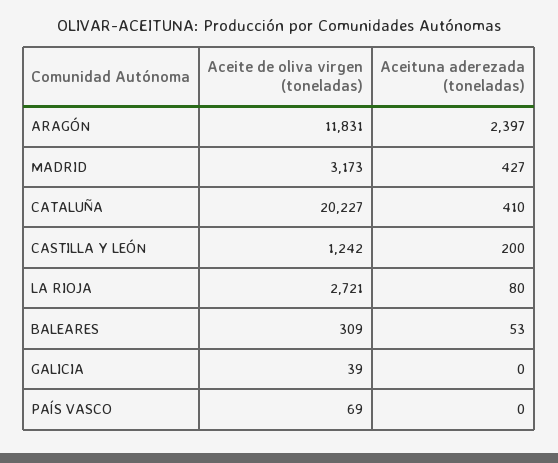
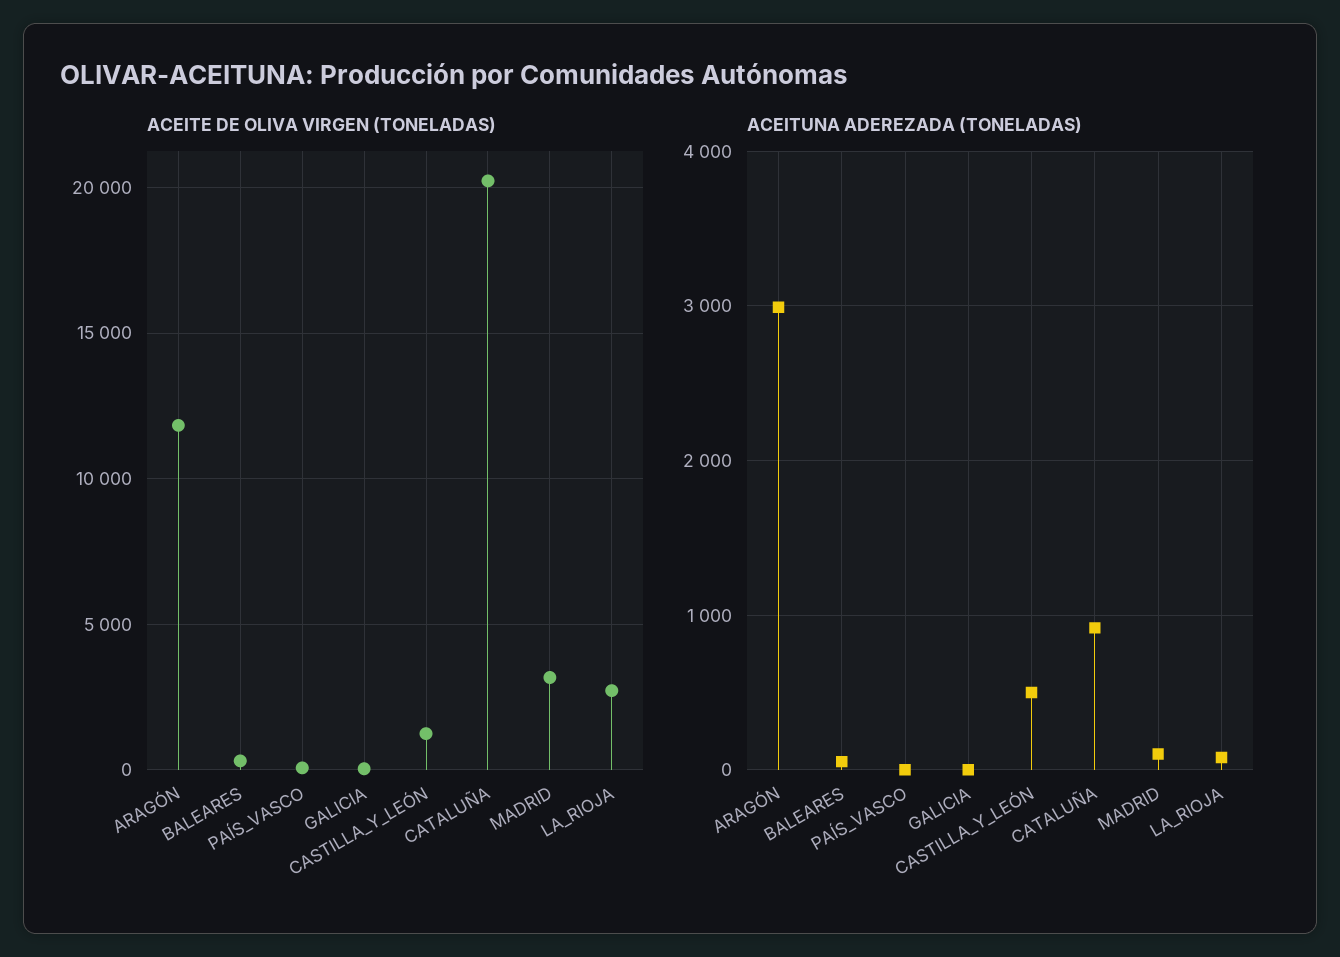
  {
    "Aceite de oliva virgen (toneladas)": {
      "ARAGÓN": 11831,
      "MADRID": 3173,
      "CATALUÑA": 20227,
      "CASTILLA Y LEÓN": 1242,
      "LA RIOJA": 2721,
      "BALEARES": 309,
      "GALICIA": 39,
      "PAÍS VASCO": 69
    },
    "Aceituna aderezada (toneladas)": {
-     "ARAGÓN": 2397,
+     "ARAGÓN": 3000,
-     "MADRID": 427,
+     "MADRID": 100,
-     "CATALUÑA": 410,
+     "CATALUÑA": 900,
-     "CASTILLA Y LEÓN": 200,
+     "CASTILLA Y LEÓN": 500,
      "LA RIOJA": 80,
      "BALEARES": 53,
      "GALICIA": 0,
      "PAÍS VASCO": 0
    }
  }

